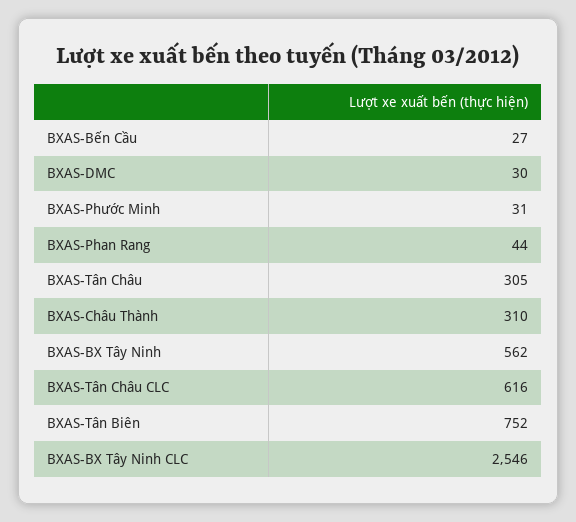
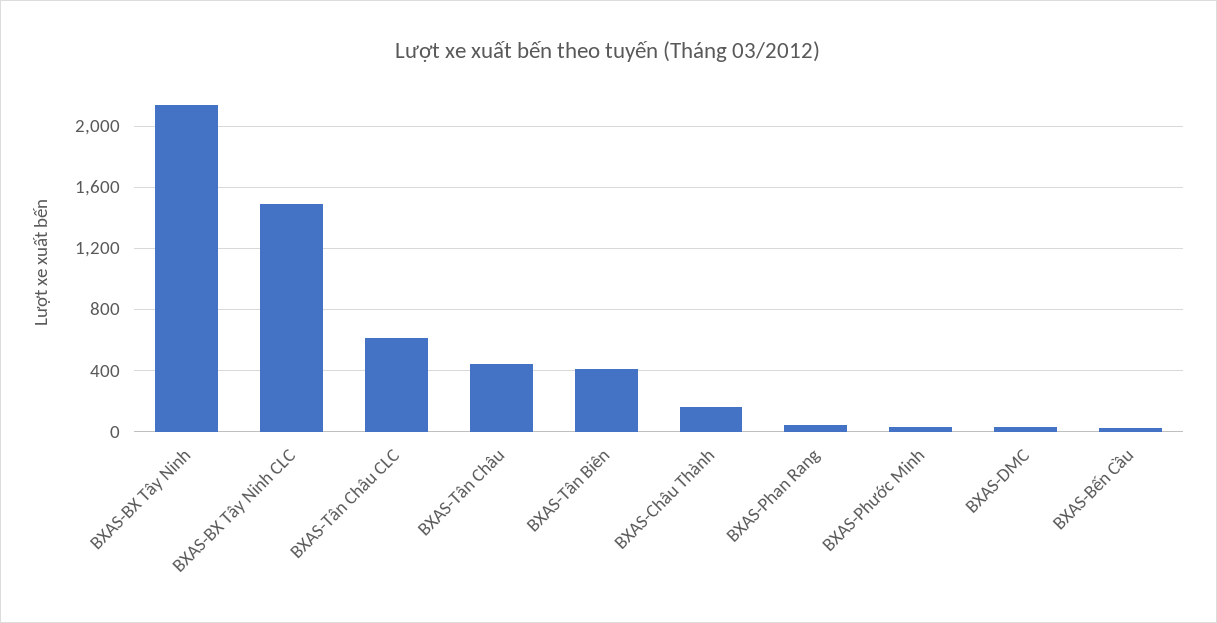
  {
    "BXAS-Bến Cầu": 27,
    "BXAS-DMC": 30,
    "BXAS-Phước Minh": 31,
    "BXAS-Phan Rang": 44,
-   "BXAS-Tân Châu": 305,
+   "BXAS-Tân Châu": 450,
-   "BXAS-Châu Thành": 310,
+   "BXAS-Châu Thành": 150,
-   "BXAS-BX Tây Ninh": 562,
+   "BXAS-BX Tây Ninh": 2150,
    "BXAS-Tân Châu CLC": 616,
-   "BXAS-Tân Biên": 752,
+   "BXAS-Tân Biên": 400,
-   "BXAS-BX Tây Ninh CLC": 2546
+   "BXAS-BX Tây Ninh CLC": 1500
  }

